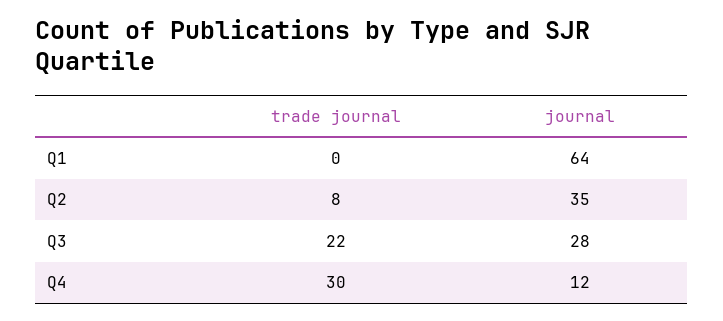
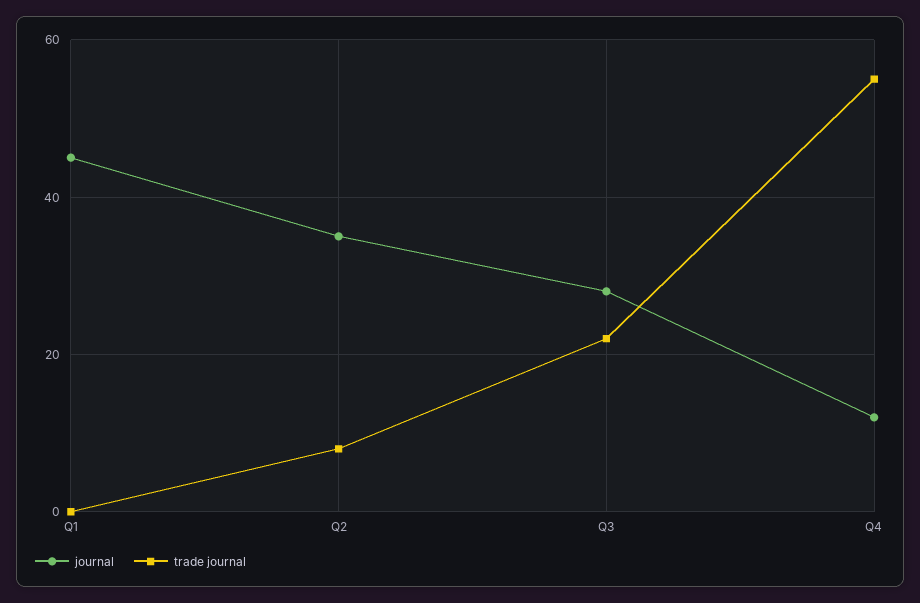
  {
    "trade journal": {
      "Q1": 0,
      "Q2": 8,
      "Q3": 22,
-     "Q4": 30
+     "Q4": 55
    },
    "journal": {
-     "Q1": 64,
+     "Q1": 45,
      "Q2": 35,
      "Q3": 28,
      "Q4": 12
    }
  }

